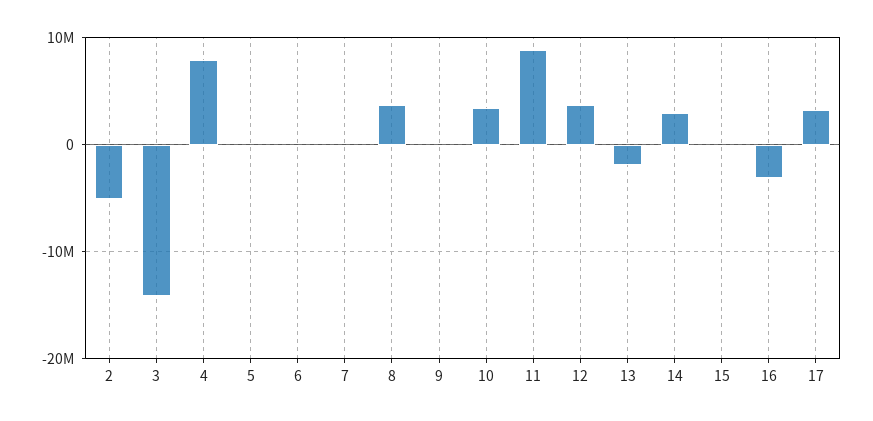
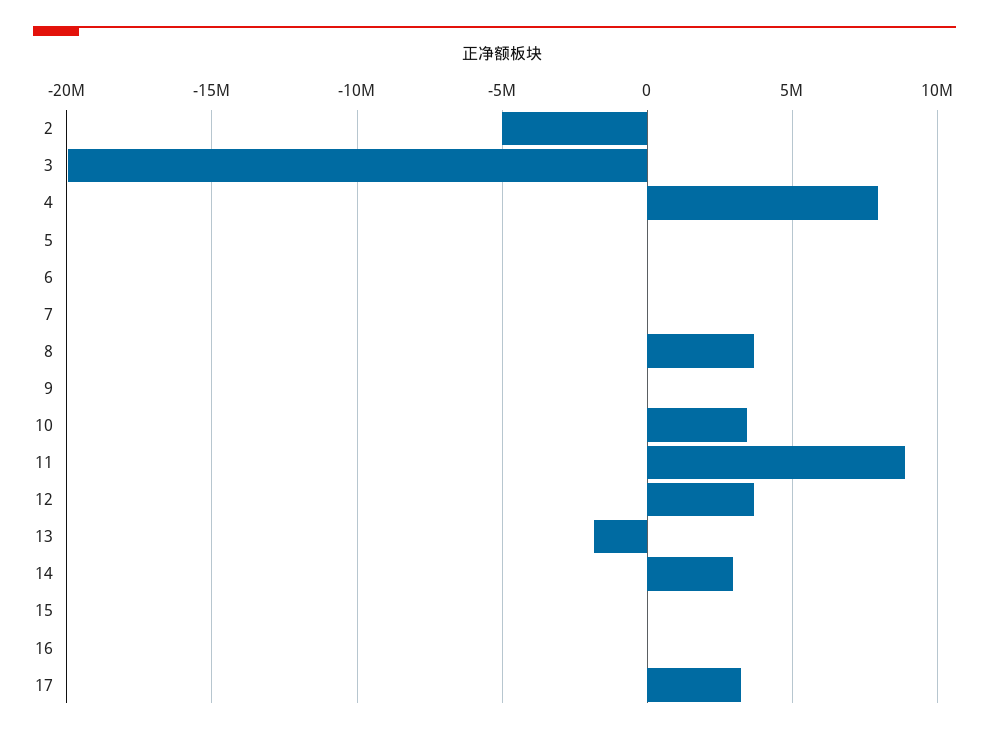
  {
    "2": -5000000,
-   "3": -14000000,
+   "3": -20000000,
    "4": 8000000,
    "5": 0,
    "6": 0,
    "7": 0,
    "8": 3500000,
    "9": 0,
    "10": 3500000,
    "11": 9000000,
    "12": 3500000,
    "13": -2000000,
    "14": 3000000,
    "15": 0,
-   "16": -3000000,
+   "16": 0,
    "17": 3000000
  }

